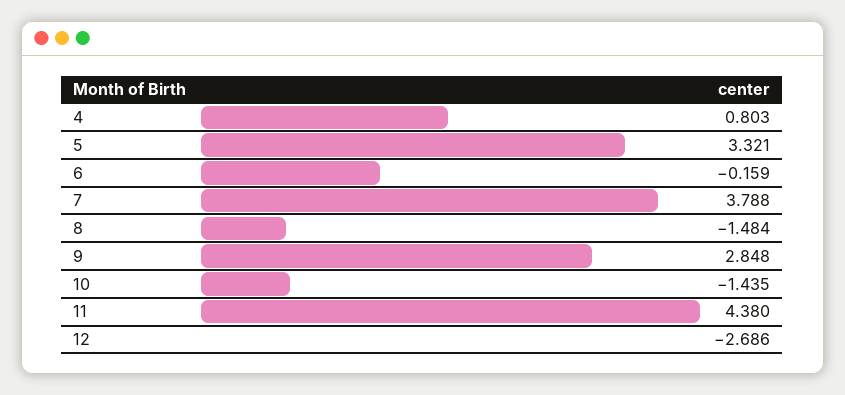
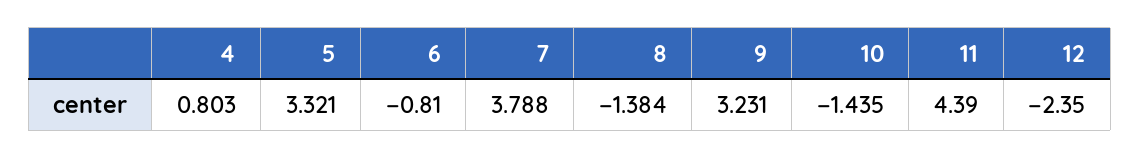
  {
    "4": 0.803,
    "5": 3.321,
-   "6": -0.159,
+   "6": -0.81,
    "7": 3.788,
-   "8": -1.484,
+   "8": -1.384,
-   "9": 2.848,
+   "9": 3.231,
    "10": -1.435,
-   "11": 4.38,
+   "11": 4.39,
-   "12": -2.686
+   "12": -2.35
  }

